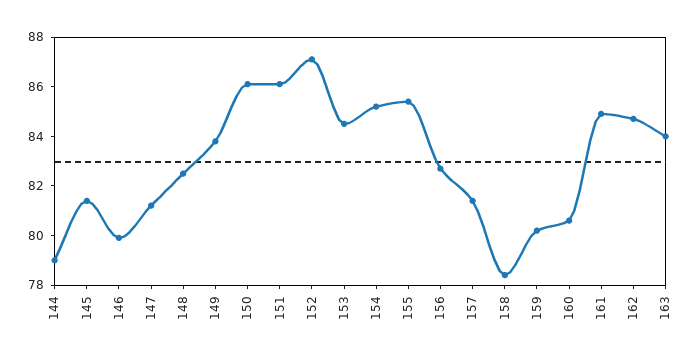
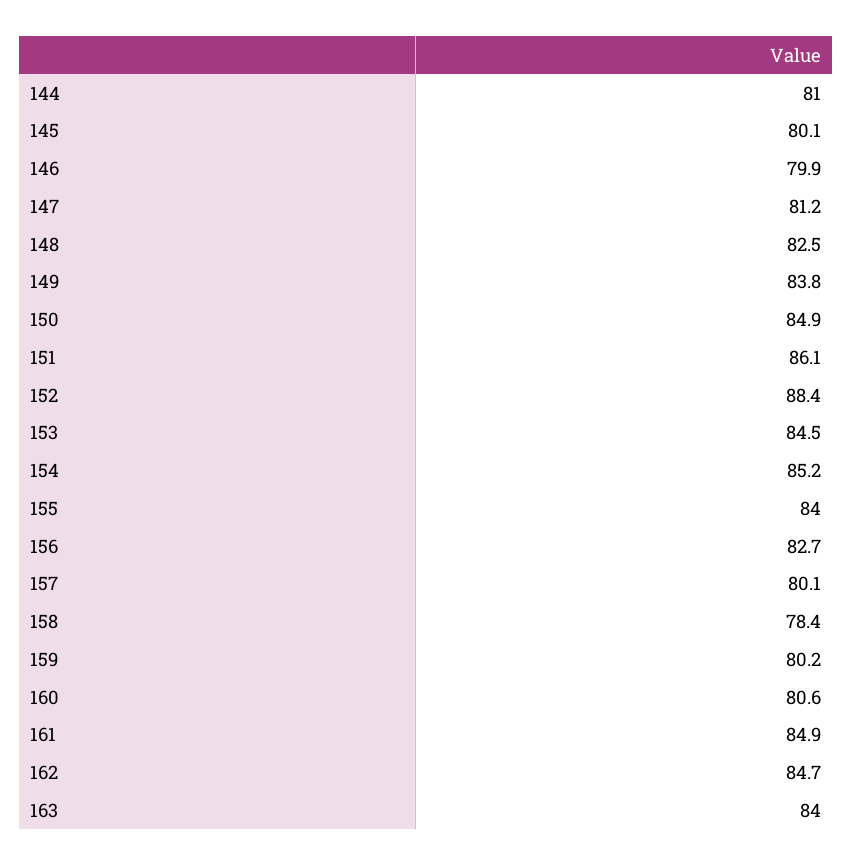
  {
-   "144": 79,
+   "144": 81,
-   "145": 81.5,
+   "145": 80.1,
    "146": 79.9,
    "147": 81.2,
    "148": 82.5,
    "149": 83.8,
-   "150": 86,
+   "150": 84.9,
    "151": 86.1,
-   "152": 87,
+   "152": 88.4,
    "153": 84.5,
    "154": 85.2,
-   "155": 85.5,
+   "155": 84,
    "156": 82.7,
-   "157": 81.5,
+   "157": 80.1,
    "158": 78.4,
    "159": 80.2,
    "160": 80.6,
    "161": 84.9,
    "162": 84.7,
    "163": 84
  }

